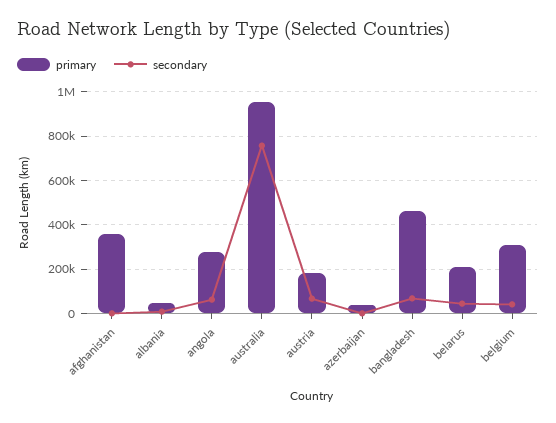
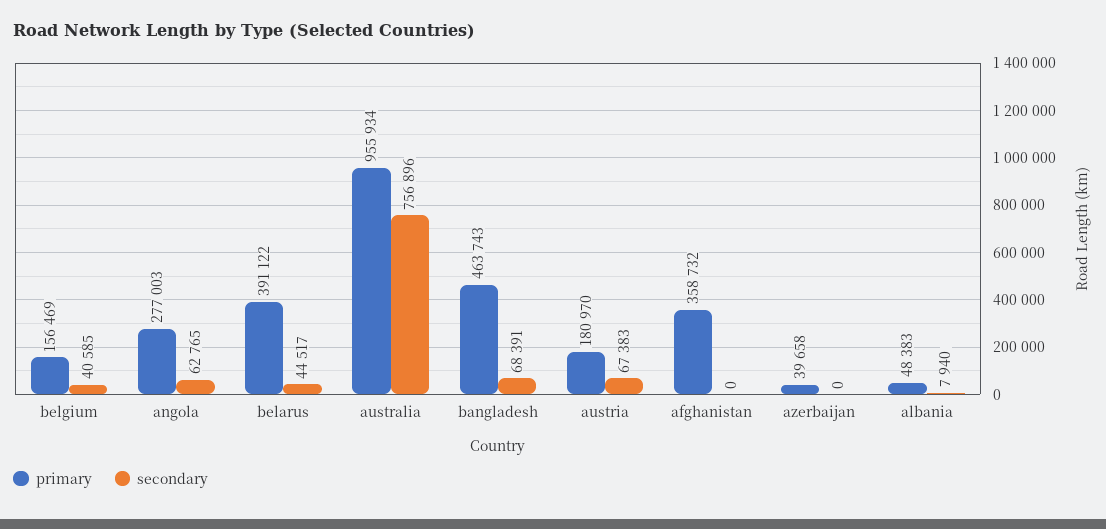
  {
    "primary": {
      "afghanistan": 358732,
      "albania": 48383,
      "angola": 277003,
      "australia": 955934,
      "austria": 180970,
      "azerbaijan": 39658,
      "bangladesh": 463743,
-     "belarus": 200000,
+     "belarus": 391122,
-     "belgium": 300000
+     "belgium": 156469
    },
    "secondary": {
      "afghanistan": 0,
      "albania": 7940,
      "angola": 62765,
      "australia": 756896,
      "austria": 67383,
      "azerbaijan": 0,
      "bangladesh": 68391,
      "belarus": 44517,
      "belgium": 40585
    }
  }

